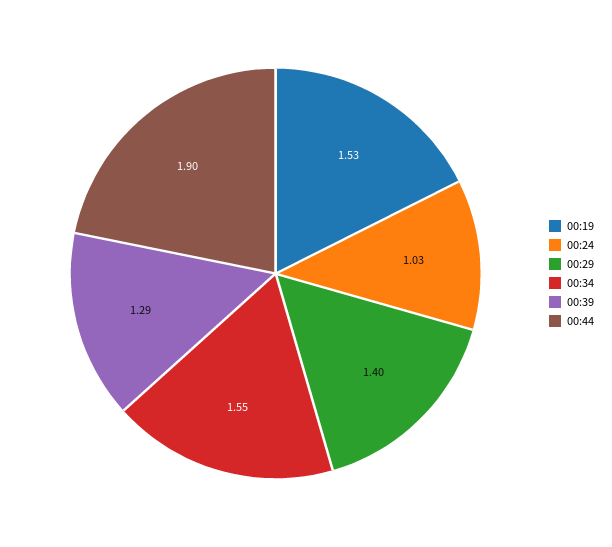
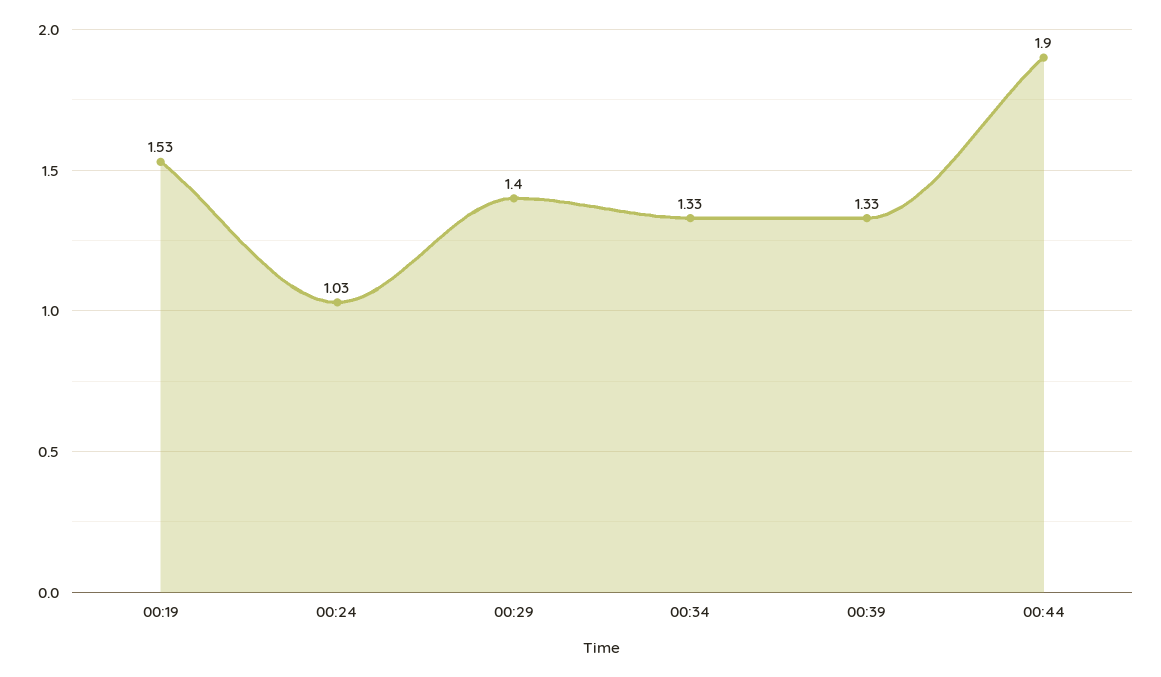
  {
    "00:19": 1.53,
    "00:24": 1.03,
    "00:29": 1.4,
-   "00:34": 1.55,
+   "00:34": 1.33,
-   "00:39": 1.29,
+   "00:39": 1.33,
    "00:44": 1.9
  }

